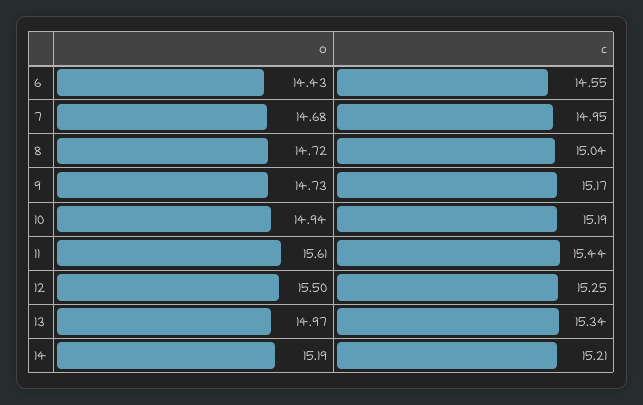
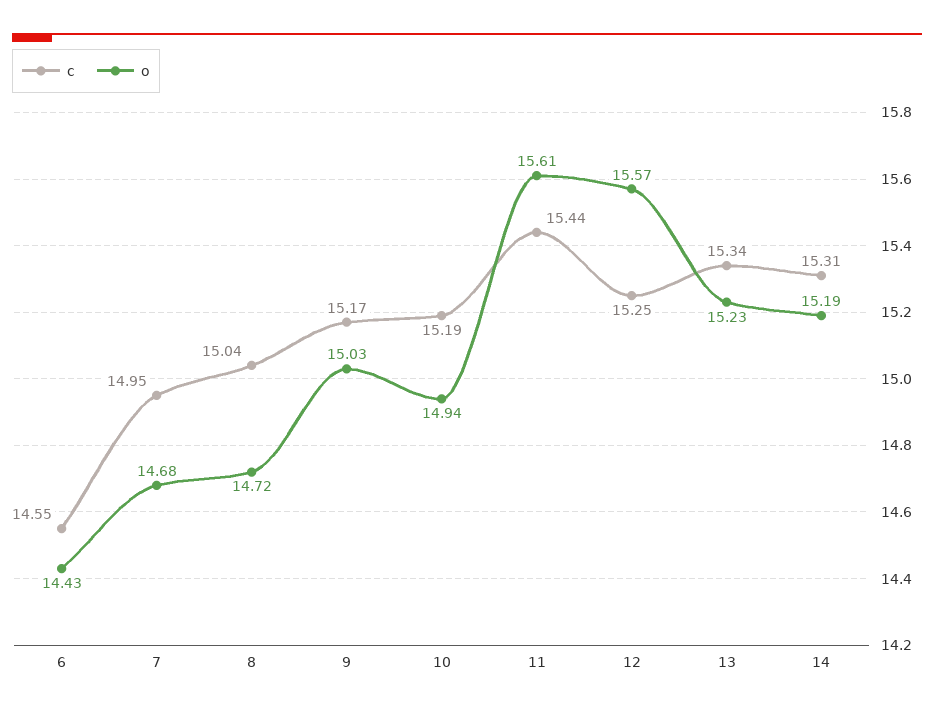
  {
    "o": {
      "6": 14.43,
      "7": 14.68,
      "8": 14.72,
-     "9": 14.73,
+     "9": 15.03,
      "10": 14.94,
      "11": 15.61,
-     "12": 15.5,
+     "12": 15.57,
-     "13": 14.97,
+     "13": 15.23,
      "14": 15.19
    },
    "c": {
      "6": 14.55,
      "7": 14.95,
      "8": 15.04,
      "9": 15.17,
      "10": 15.19,
      "11": 15.44,
      "12": 15.25,
      "13": 15.34,
-     "14": 15.21
+     "14": 15.31
    }
  }

